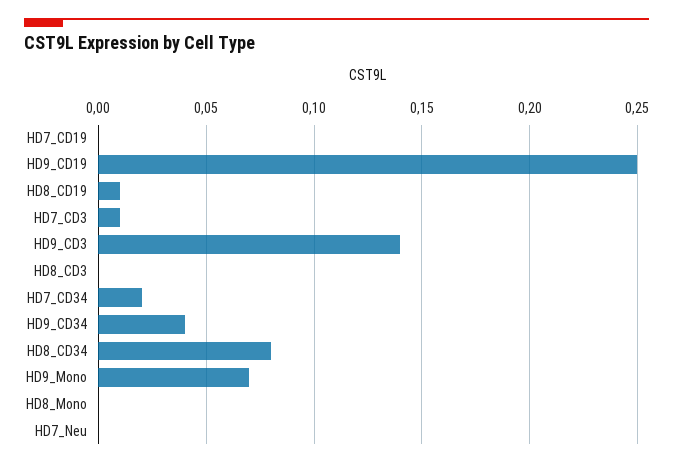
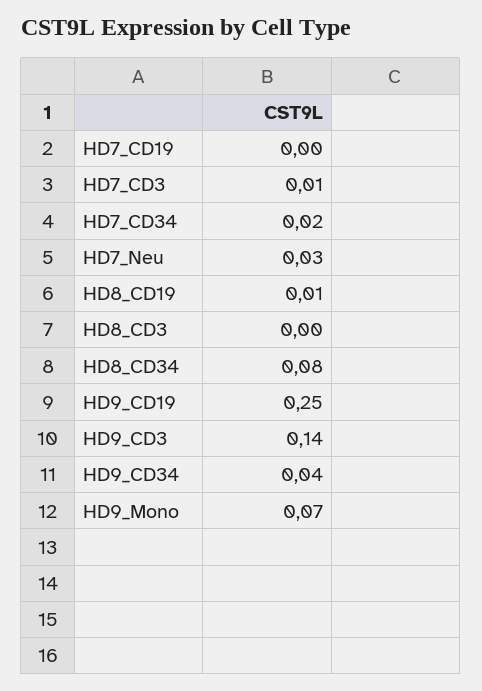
  {
    "HD7_CD19": 0,
    "HD9_CD19": 0.25,
    "HD8_CD19": 0.01,
    "HD7_CD3": 0.01,
    "HD9_CD3": 0.14,
    "HD8_CD3": 0,
    "HD7_CD34": 0.02,
    "HD9_CD34": 0.04,
    "HD8_CD34": 0.08,
    "HD9_Mono": 0.07,
-   "HD8_Mono": 0,
-   "HD7_Neu": 0
+   "HD7_Neu": 0.03
  }

